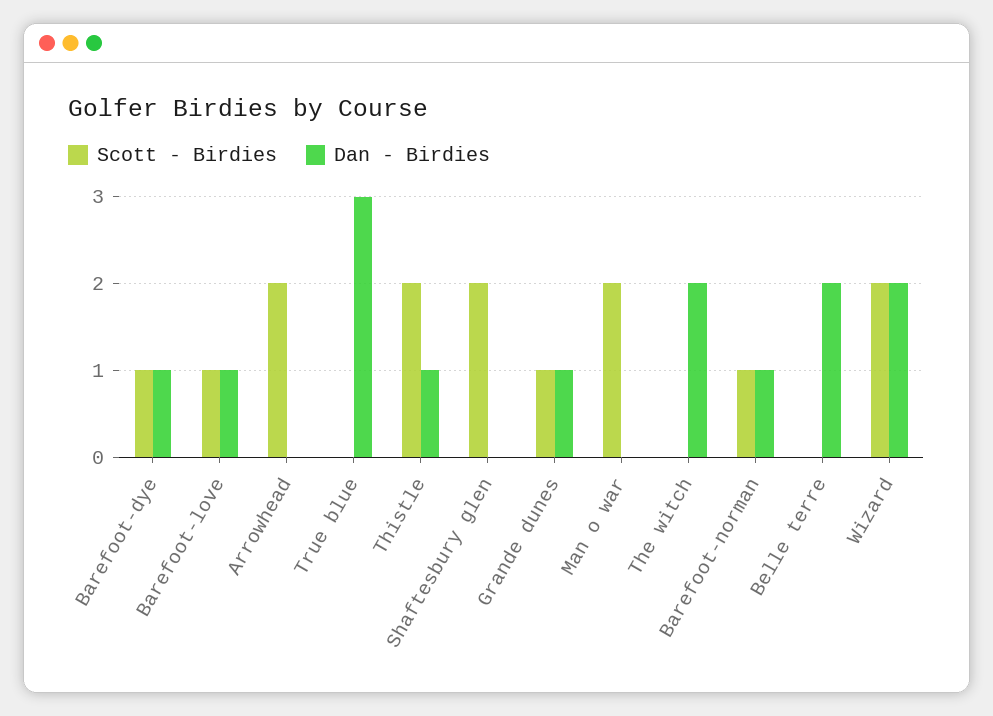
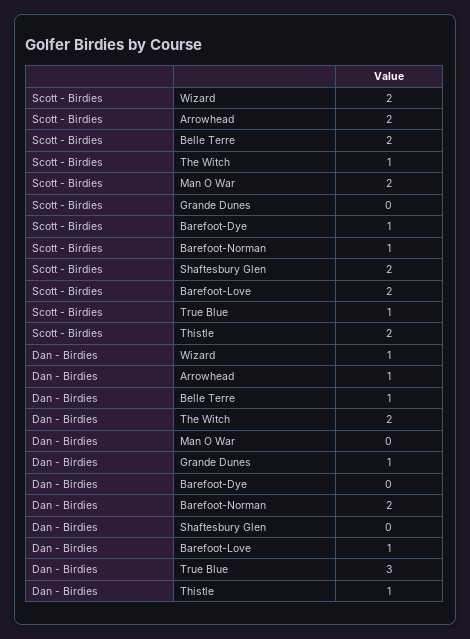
  {
    "Scott - Birdies": {
      "Barefoot-dye": 1,
-     "Barefoot-love": 1,
+     "Barefoot-love": 2,
      "Arrowhead": 2,
-     "True blue": 0,
+     "True blue": 1,
      "Thistle": 2,
      "Shaftesbury glen": 2,
-     "Grande dunes": 1,
+     "Grande dunes": 0,
      "Man o war": 2,
-     "The witch": 0,
+     "The witch": 1,
      "Barefoot-norman": 1,
-     "Belle terre": 0,
+     "Belle terre": 2,
      "Wizard": 2
    },
    "Dan - Birdies": {
-     "Barefoot-dye": 1,
+     "Barefoot-dye": 0,
      "Barefoot-love": 1,
-     "Arrowhead": 0,
+     "Arrowhead": 1,
      "True blue": 3,
      "Thistle": 1,
      "Shaftesbury glen": 0,
      "Grande dunes": 1,
      "Man o war": 0,
      "The witch": 2,
-     "Barefoot-norman": 1,
+     "Barefoot-norman": 2,
-     "Belle terre": 2,
+     "Belle terre": 1,
-     "Wizard": 2
+     "Wizard": 1
    }
  }

